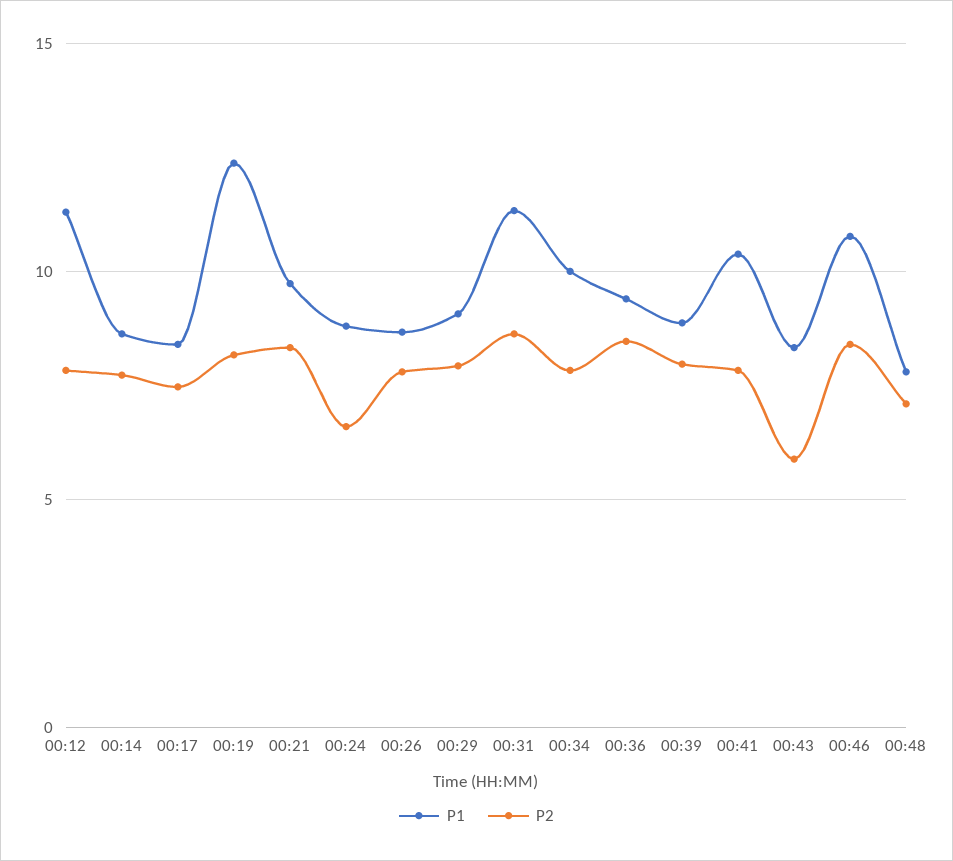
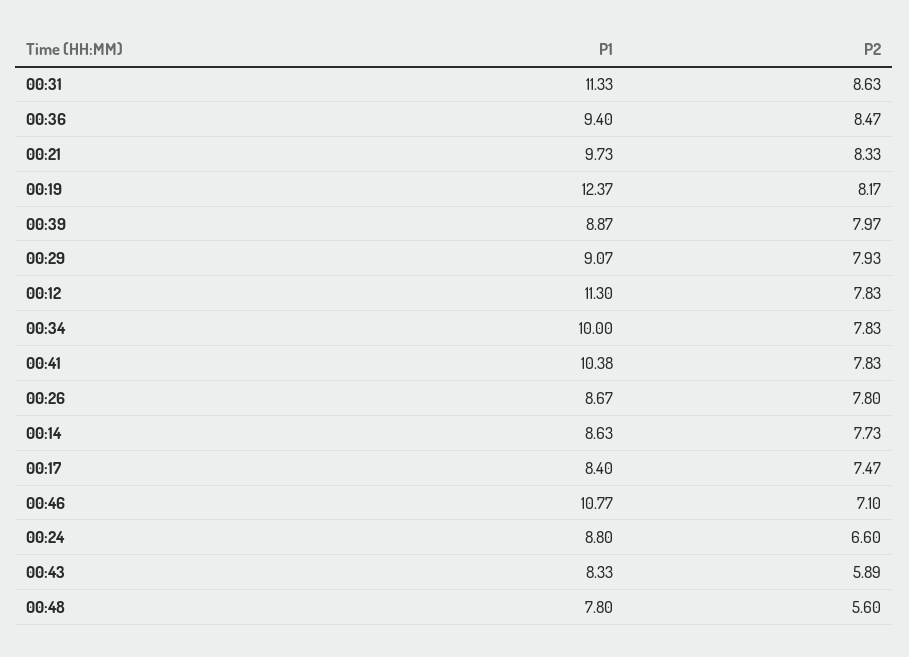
  {
    "P1": {
      "00:12": 11.3,
      "00:14": 8.63,
      "00:17": 8.4,
      "00:19": 12.37,
      "00:21": 9.73,
      "00:24": 8.8,
      "00:26": 8.67,
      "00:29": 9.07,
      "00:31": 11.33,
      "00:34": 10,
      "00:36": 9.4,
      "00:39": 8.87,
      "00:41": 10.38,
      "00:43": 8.33,
      "00:46": 10.77,
      "00:48": 7.8
    },
    "P2": {
      "00:12": 7.83,
      "00:14": 7.73,
      "00:17": 7.47,
      "00:19": 8.17,
      "00:21": 8.33,
      "00:24": 6.6,
      "00:26": 7.8,
      "00:29": 7.93,
      "00:31": 8.63,
      "00:34": 7.83,
      "00:36": 8.47,
      "00:39": 7.97,
      "00:41": 7.83,
      "00:43": 5.89,
-     "00:46": 8.5,
+     "00:46": 7.1,
-     "00:48": 7
+     "00:48": 5.6
    }
  }

